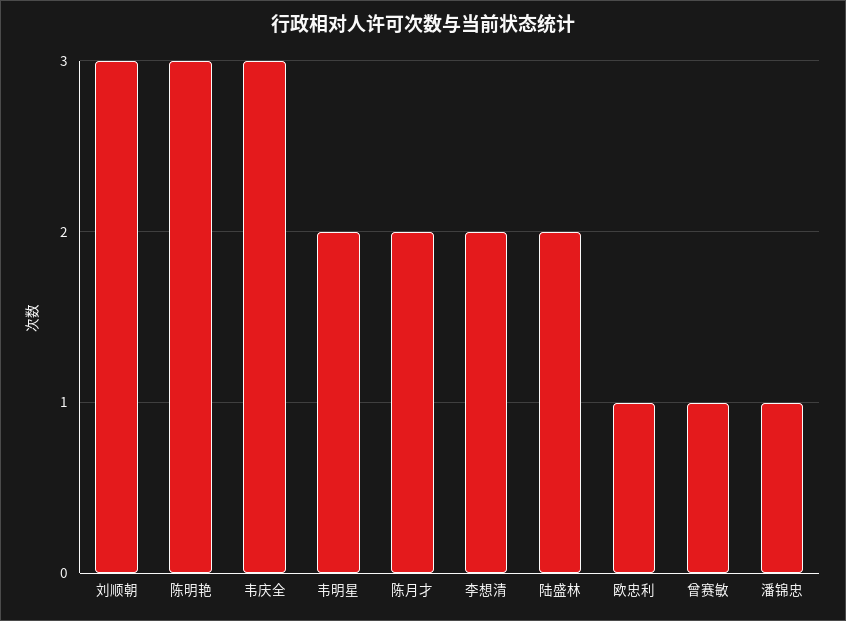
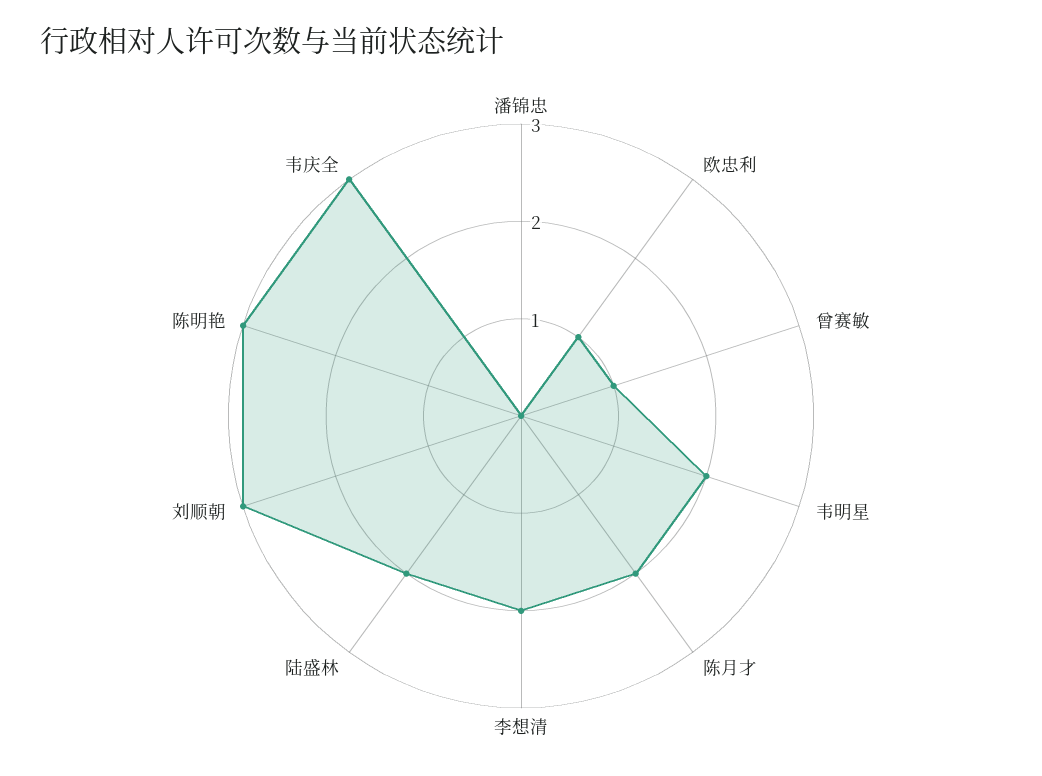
  {
    "刘顺朝": 3,
    "陈明艳": 3,
    "韦庆全": 3,
    "韦明星": 2,
    "陈月才": 2,
    "李想清": 2,
    "陆盛林": 2,
    "欧忠利": 1,
    "曾赛敏": 1,
-   "潘锦忠": 1
+   "潘锦忠": 0
  }

